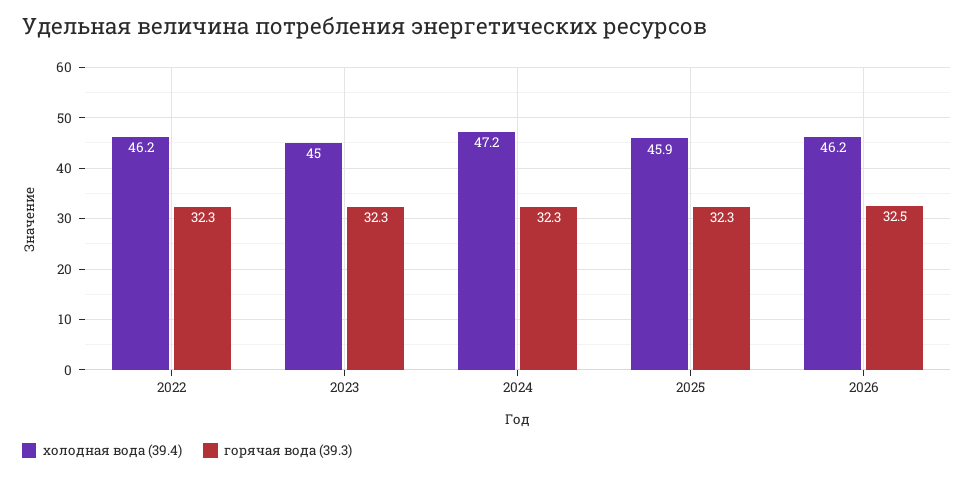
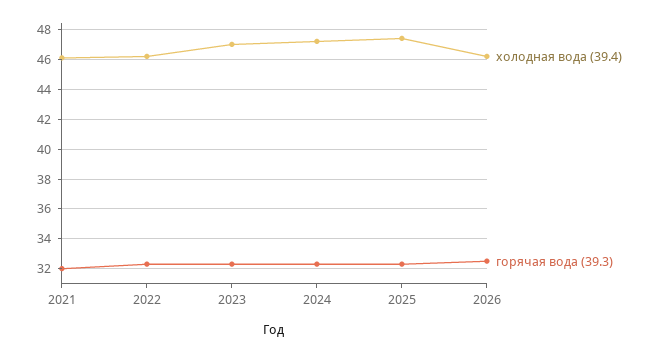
  {
    "холодная вода (39.4)": {
      "2022": 46.2,
-     "2023": 45,
+     "2023": 47,
      "2024": 47.2,
-     "2025": 45.9,
+     "2025": 47.5,
-     "2026": 46.2
+     "2026": 46.2,
+     "2021": 46
    },
    "горячая вода (39.3)": {
      "2022": 32.3,
      "2023": 32.3,
      "2024": 32.3,
      "2025": 32.3,
-     "2026": 32.5
+     "2026": 32.5,
+     "2021": 32
    }
  }

